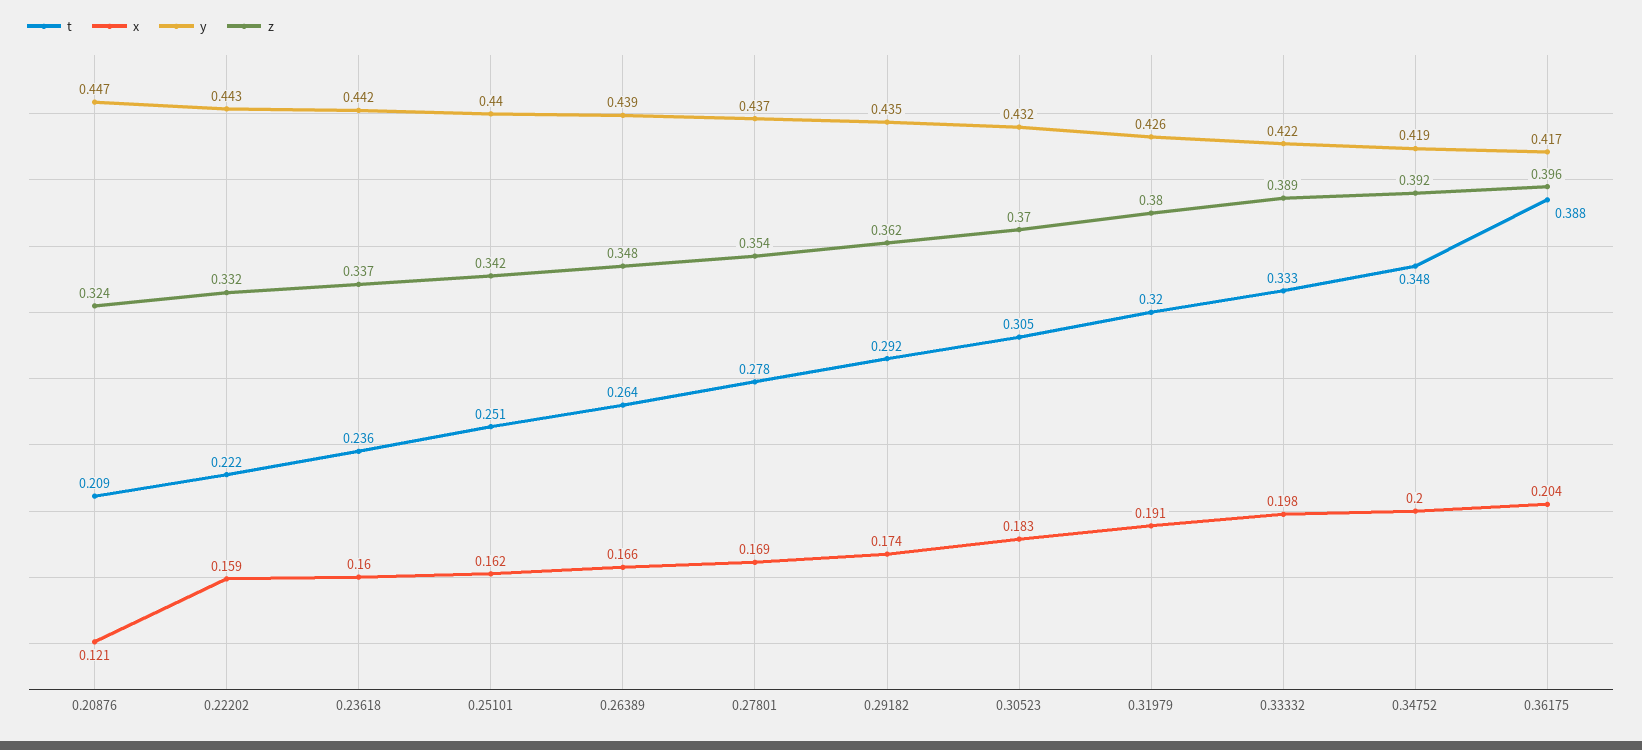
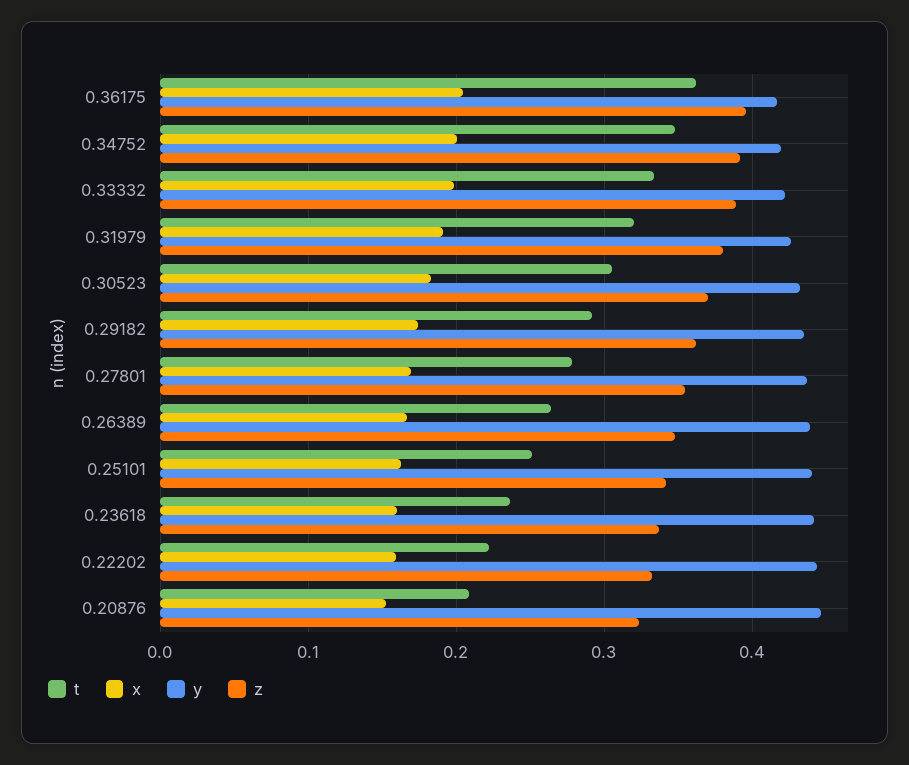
  {
    "t": {
      "0.20876": 0.209,
      "0.22202": 0.222,
      "0.23618": 0.236,
      "0.25101": 0.251,
      "0.26389": 0.264,
      "0.27801": 0.278,
      "0.29182": 0.292,
      "0.30523": 0.305,
      "0.31979": 0.32,
      "0.33332": 0.333,
      "0.34752": 0.348,
-     "0.36175": 0.388
+     "0.36175": 0.36
    },
    "x": {
-     "0.20876": 0.121,
+     "0.20876": 0.15,
      "0.22202": 0.159,
      "0.23618": 0.16,
      "0.25101": 0.162,
      "0.26389": 0.166,
      "0.27801": 0.169,
      "0.29182": 0.174,
      "0.30523": 0.183,
      "0.31979": 0.191,
      "0.33332": 0.198,
      "0.34752": 0.2,
      "0.36175": 0.204
    },
    "y": {
      "0.20876": 0.447,
      "0.22202": 0.443,
      "0.23618": 0.442,
      "0.25101": 0.44,
      "0.26389": 0.439,
      "0.27801": 0.437,
      "0.29182": 0.435,
      "0.30523": 0.432,
      "0.31979": 0.426,
      "0.33332": 0.422,
      "0.34752": 0.419,
      "0.36175": 0.417
    },
    "z": {
      "0.20876": 0.324,
      "0.22202": 0.332,
      "0.23618": 0.337,
      "0.25101": 0.342,
      "0.26389": 0.348,
      "0.27801": 0.354,
      "0.29182": 0.362,
      "0.30523": 0.37,
      "0.31979": 0.38,
      "0.33332": 0.389,
      "0.34752": 0.392,
      "0.36175": 0.396
    }
  }

